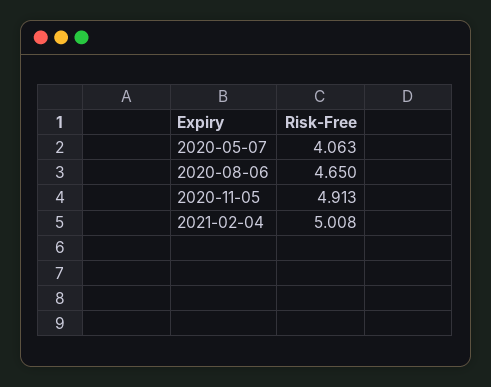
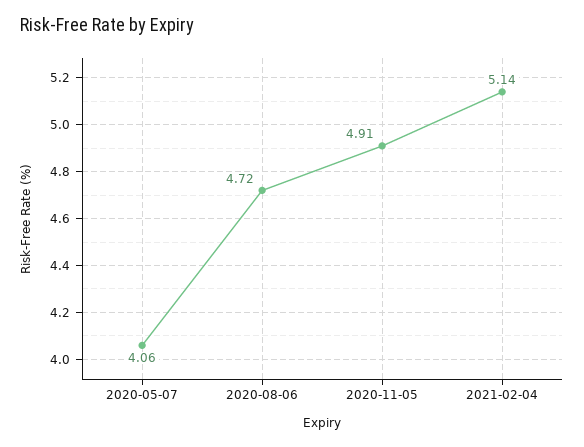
  {
    "2020-05-07": 4.063,
-   "2020-08-06": 4.65,
+   "2020-08-06": 4.72,
    "2020-11-05": 4.913,
-   "2021-02-04": 5.008
+   "2021-02-04": 5.14
  }

